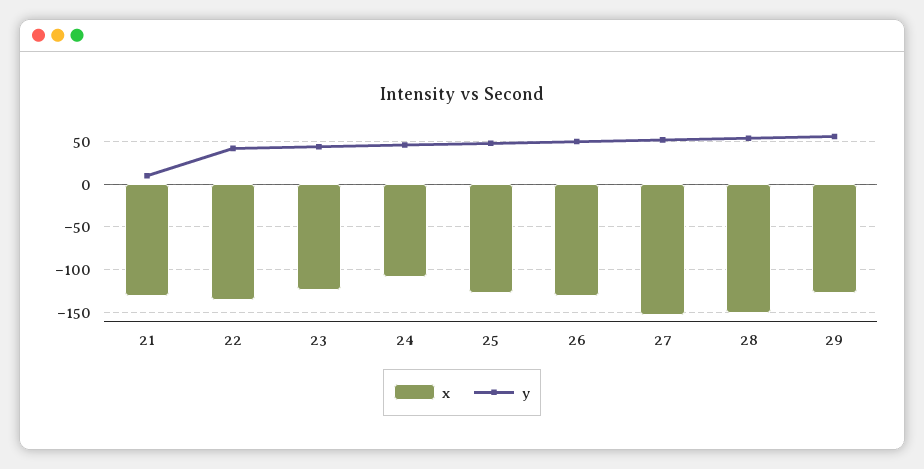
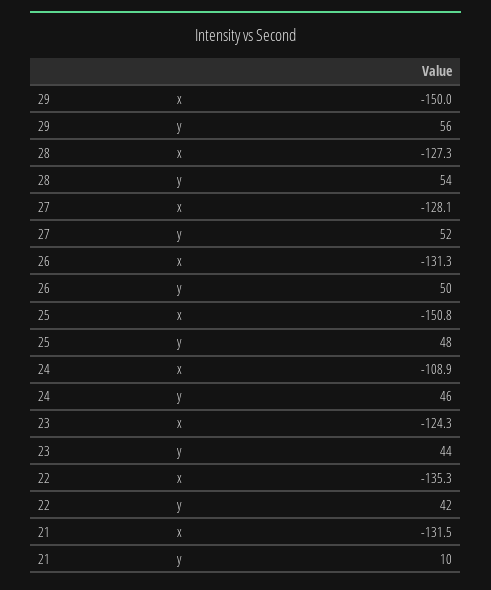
  {
    "x": {
      "21": -131.5,
      "22": -135.3,
      "23": -124.3,
      "24": -108.9,
-     "25": -130,
+     "25": -150.8,
      "26": -131.3,
-     "27": -150,
+     "27": -128.1,
-     "28": -150,
+     "28": -127.3,
-     "29": -130
+     "29": -150
    },
    "y": {
      "21": 10,
      "22": 42,
      "23": 44,
      "24": 46,
      "25": 48,
      "26": 50,
      "27": 52,
      "28": 54,
      "29": 56
    }
  }

